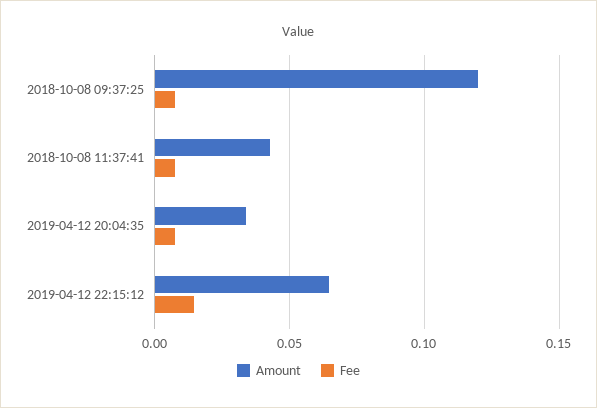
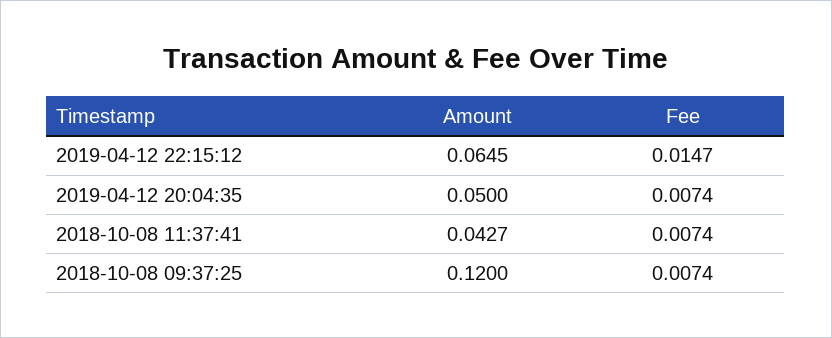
  {
    "Amount": {
      "2018-10-08 09:37:25": 0.12,
      "2018-10-08 11:37:41": 0.0427,
-     "2019-04-12 20:04:35": 0.035,
+     "2019-04-12 20:04:35": 0.05,
      "2019-04-12 22:15:12": 0.0645
    },
    "Fee": {
      "2018-10-08 09:37:25": 0.0074,
      "2018-10-08 11:37:41": 0.0074,
      "2019-04-12 20:04:35": 0.0074,
      "2019-04-12 22:15:12": 0.0147
    }
  }

